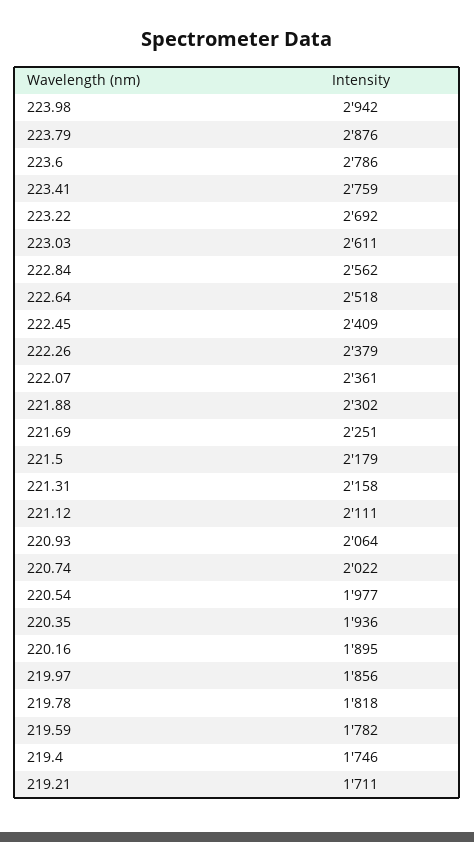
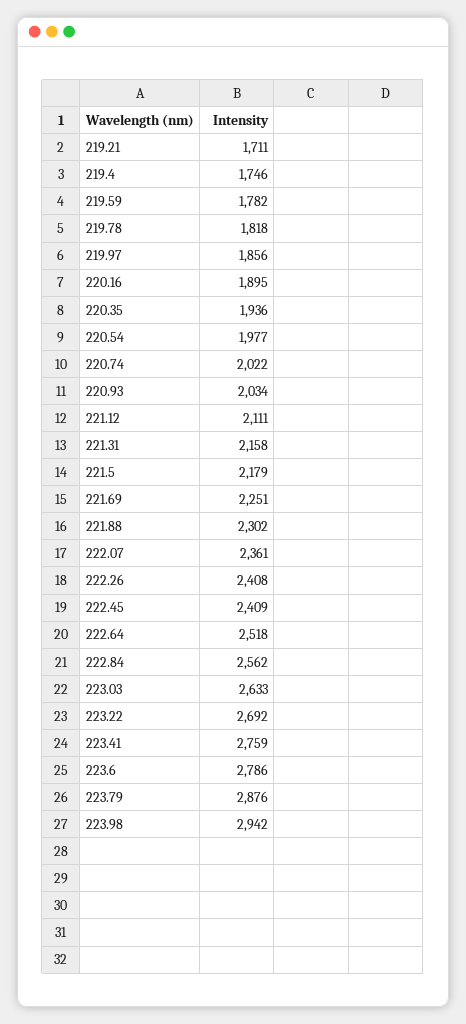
  {
    "223.98": 2942,
    "223.79": 2876,
    "223.6": 2786,
    "223.41": 2759,
    "223.22": 2692,
-   "223.03": 2611,
+   "223.03": 2633,
    "222.84": 2562,
    "222.64": 2518,
    "222.45": 2409,
-   "222.26": 2379,
+   "222.26": 2408,
    "222.07": 2361,
    "221.88": 2302,
    "221.69": 2251,
    "221.5": 2179,
    "221.31": 2158,
    "221.12": 2111,
-   "220.93": 2064,
+   "220.93": 2034,
    "220.74": 2022,
    "220.54": 1977,
    "220.35": 1936,
    "220.16": 1895,
    "219.97": 1856,
    "219.78": 1818,
    "219.59": 1782,
    "219.4": 1746,
    "219.21": 1711
  }

